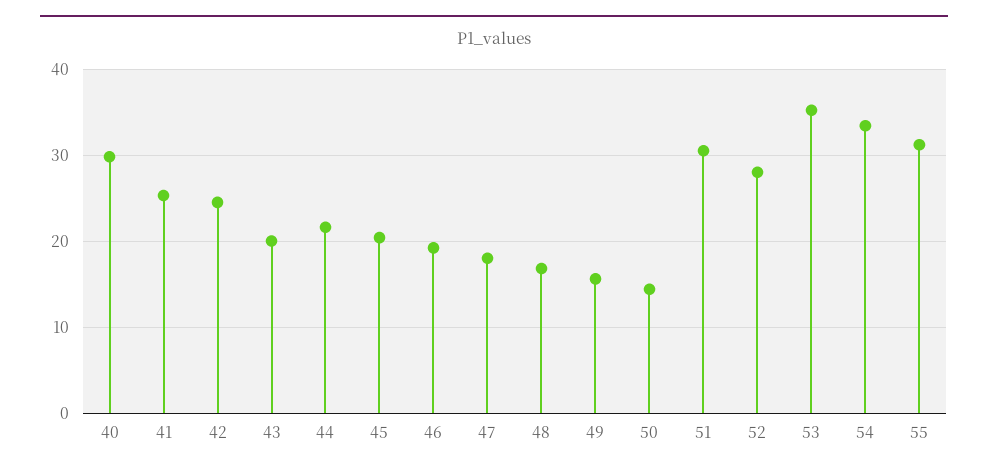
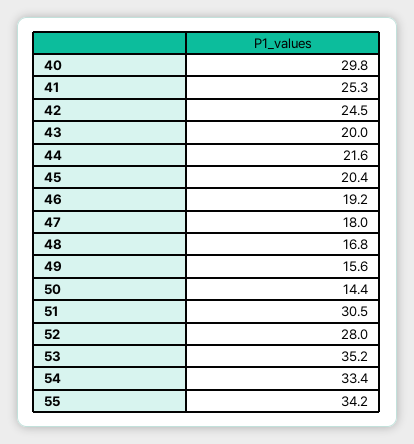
  {
    "40": 29.8,
    "41": 25.3,
    "42": 24.5,
    "43": 20,
    "44": 21.6,
    "45": 20.4,
    "46": 19.2,
    "47": 18,
    "48": 16.8,
    "49": 15.6,
    "50": 14.4,
    "51": 30.5,
    "52": 28,
    "53": 35.2,
    "54": 33.4,
-   "55": 31
+   "55": 34.2
  }

